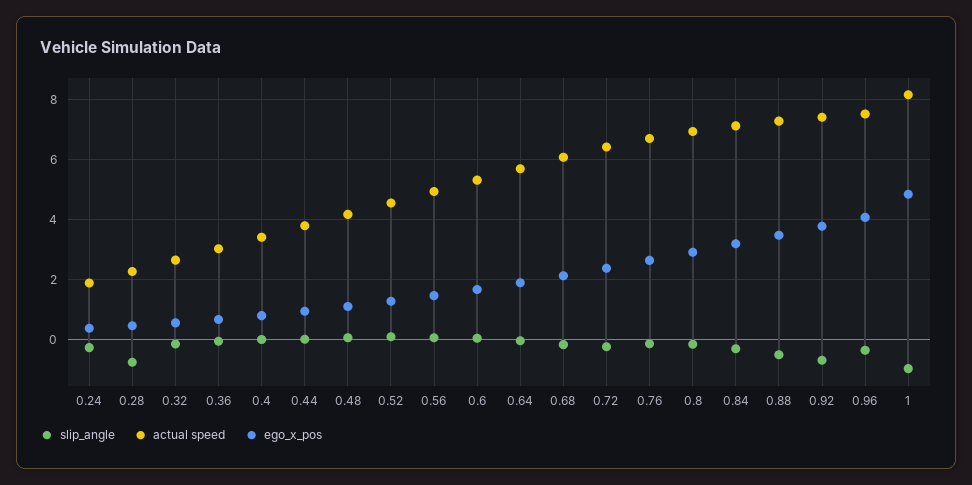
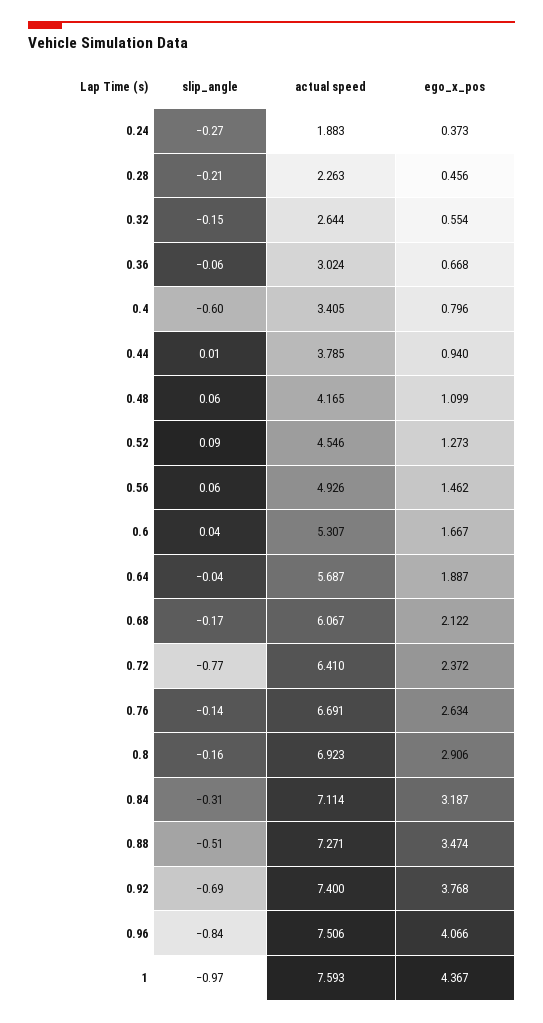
  {
    "slip_angle": {
      "0.24": -0.27,
-     "0.28": -0.8,
+     "0.28": -0.21,
      "0.32": -0.15,
      "0.36": -0.06,
-     "0.4": 0,
+     "0.4": -0.6,
      "0.44": 0.01,
      "0.48": 0.06,
      "0.52": 0.09,
      "0.56": 0.06,
      "0.6": 0.04,
      "0.64": -0.04,
      "0.68": -0.17,
-     "0.72": -0.2,
+     "0.72": -0.77,
      "0.76": -0.14,
      "0.8": -0.16,
      "0.84": -0.31,
      "0.88": -0.51,
      "0.92": -0.69,
-     "0.96": -0.4,
+     "0.96": -0.84,
      "1": -0.97
    },
    "actual speed": {
      "0.24": 1.883,
      "0.28": 2.263,
      "0.32": 2.644,
      "0.36": 3.024,
      "0.4": 3.405,
      "0.44": 3.785,
      "0.48": 4.165,
      "0.52": 4.546,
      "0.56": 4.926,
      "0.6": 5.307,
      "0.64": 5.687,
      "0.68": 6.067,
      "0.72": 6.41,
      "0.76": 6.691,
      "0.8": 6.923,
      "0.84": 7.114,
      "0.88": 7.271,
      "0.92": 7.4,
      "0.96": 7.506,
-     "1": 8.2
+     "1": 7.593
    },
    "ego_x_pos": {
      "0.24": 0.373,
      "0.28": 0.456,
      "0.32": 0.554,
      "0.36": 0.668,
      "0.4": 0.796,
      "0.44": 0.94,
      "0.48": 1.099,
      "0.52": 1.273,
      "0.56": 1.462,
      "0.6": 1.667,
      "0.64": 1.887,
      "0.68": 2.122,
      "0.72": 2.372,
      "0.76": 2.634,
      "0.8": 2.906,
      "0.84": 3.187,
      "0.88": 3.474,
      "0.92": 3.768,
      "0.96": 4.066,
-     "1": 4.8
+     "1": 4.367
    }
  }

